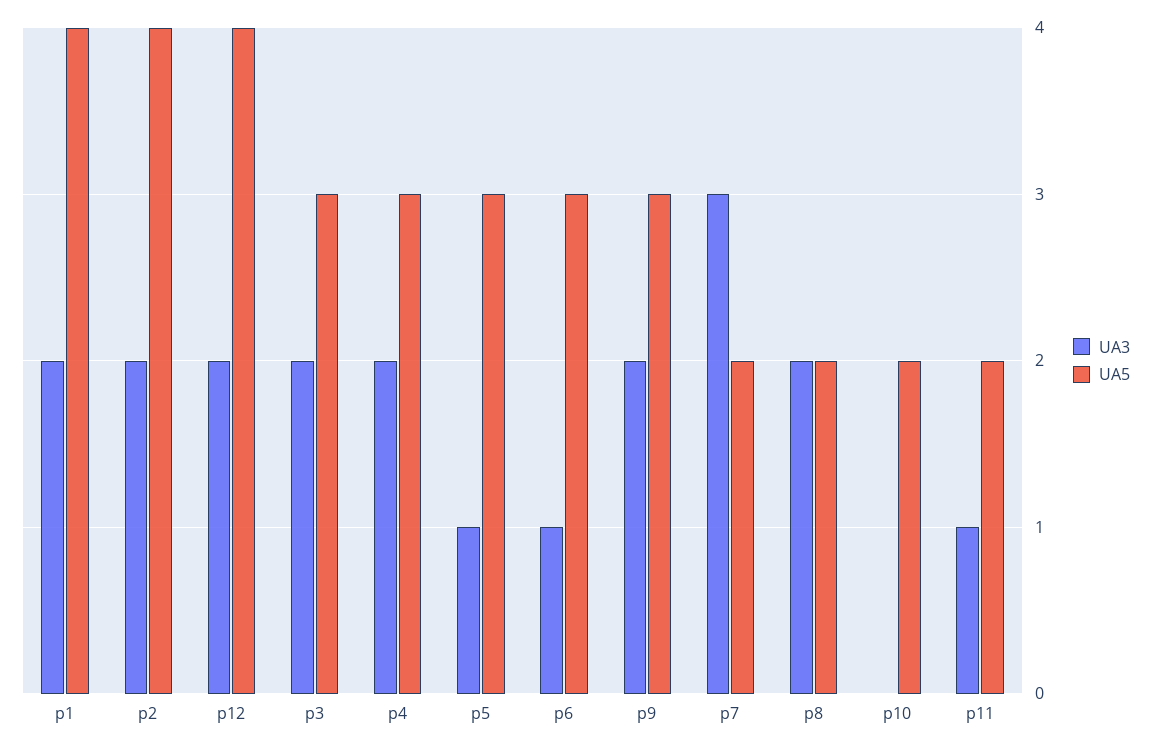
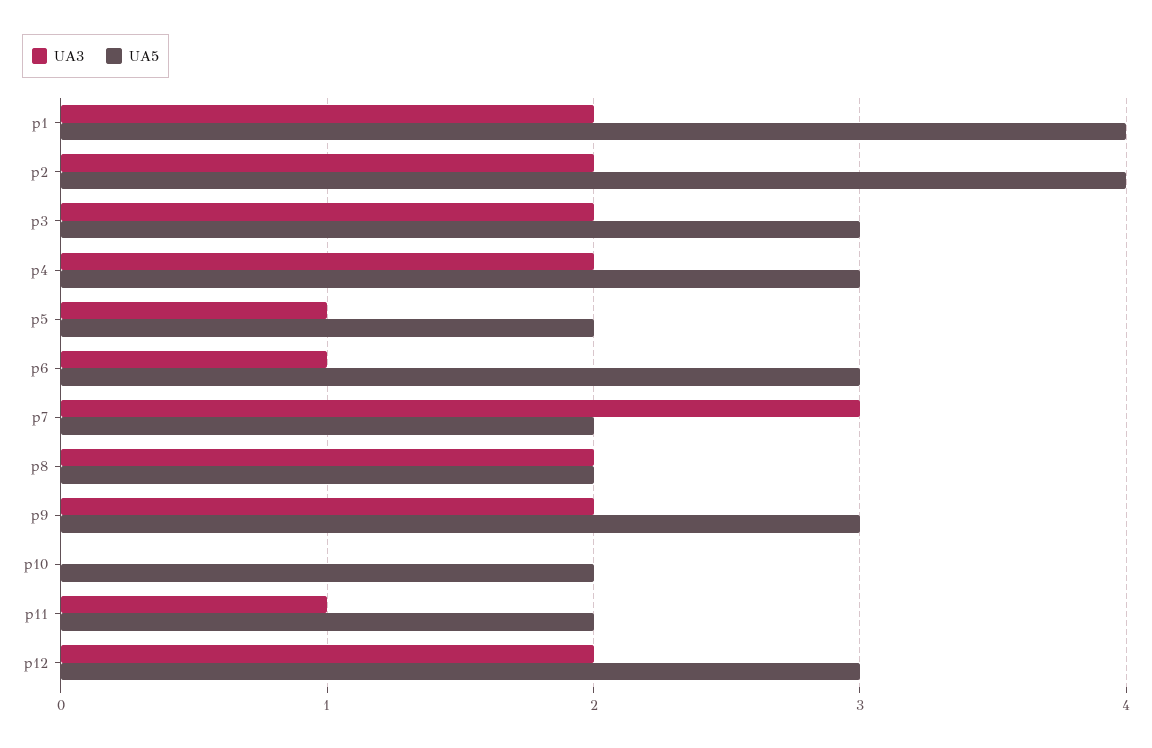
  {
    "UA3": {
      "p1": 2,
      "p2": 2,
      "p12": 2,
      "p3": 2,
      "p4": 2,
      "p5": 1,
      "p6": 1,
      "p9": 2,
      "p7": 3,
      "p8": 2,
      "p10": 0,
      "p11": 1
    },
    "UA5": {
      "p1": 4,
      "p2": 4,
-     "p12": 4,
+     "p12": 3,
      "p3": 3,
      "p4": 3,
-     "p5": 3,
+     "p5": 2,
      "p6": 3,
      "p9": 3,
      "p7": 2,
      "p8": 2,
      "p10": 2,
      "p11": 2
    }
  }

